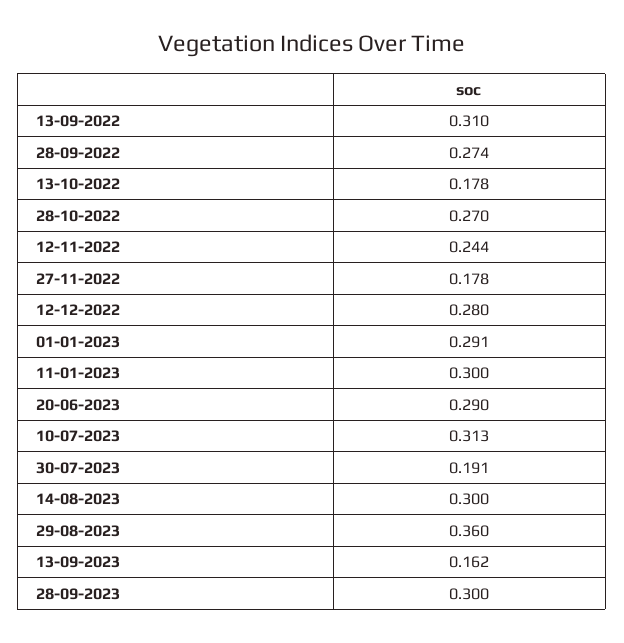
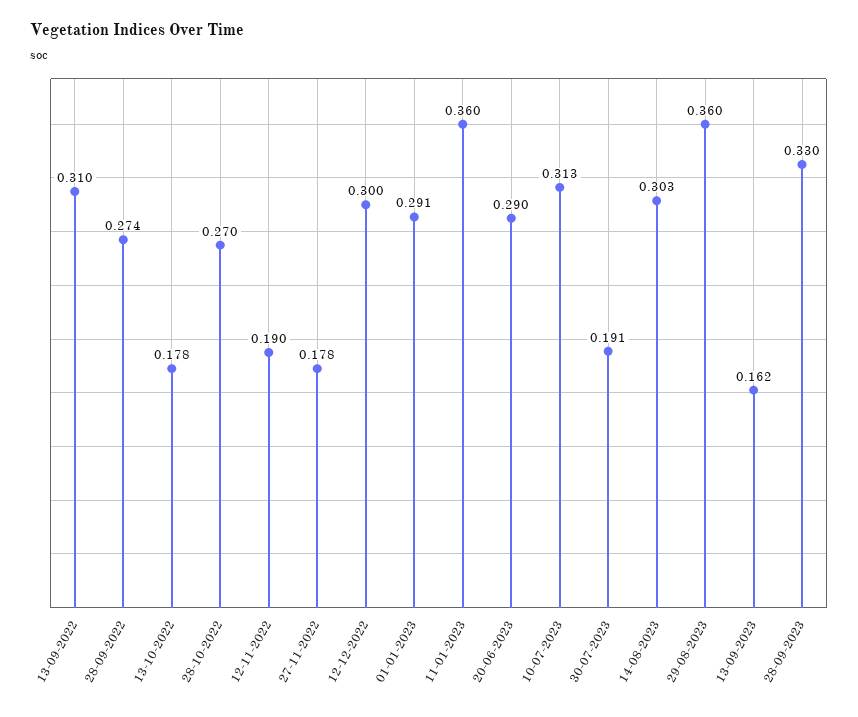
  {
    "13-09-2022": 0.31,
    "28-09-2022": 0.274,
    "13-10-2022": 0.178,
    "28-10-2022": 0.27,
-   "12-11-2022": 0.244,
+   "12-11-2022": 0.19,
    "27-11-2022": 0.178,
-   "12-12-2022": 0.28,
+   "12-12-2022": 0.3,
    "01-01-2023": 0.291,
-   "11-01-2023": 0.3,
+   "11-01-2023": 0.36,
    "20-06-2023": 0.29,
    "10-07-2023": 0.313,
    "30-07-2023": 0.191,
-   "14-08-2023": 0.3,
+   "14-08-2023": 0.303,
    "29-08-2023": 0.36,
    "13-09-2023": 0.162,
-   "28-09-2023": 0.3
+   "28-09-2023": 0.33
  }

